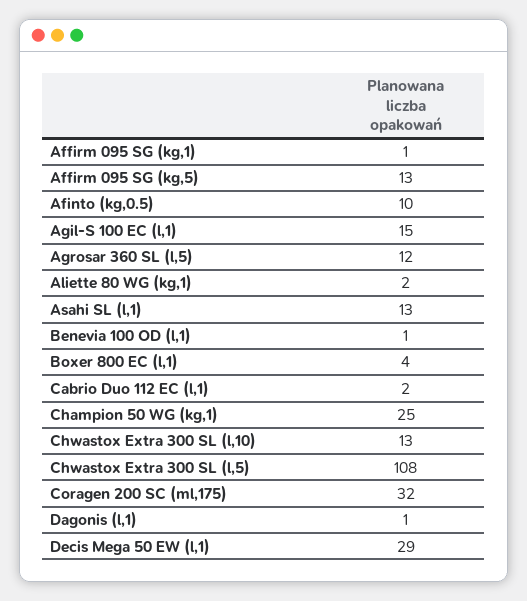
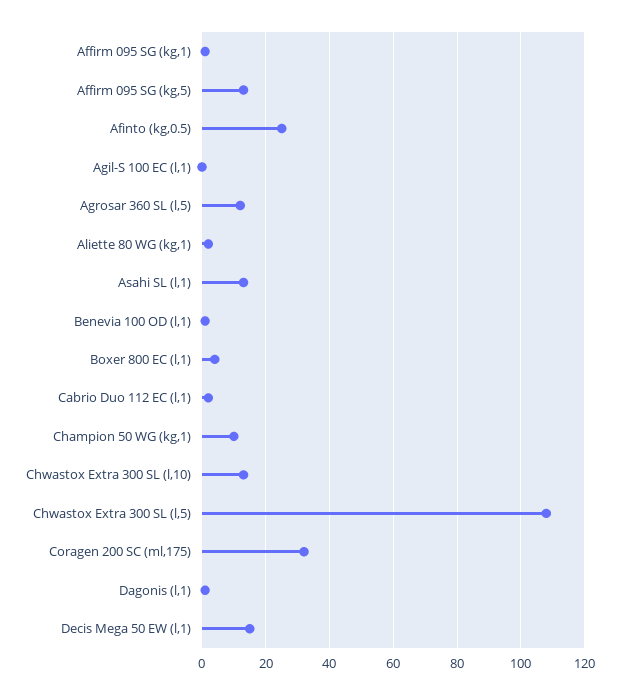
  {
    "Affirm 095 SG (kg,1)": 1,
    "Affirm 095 SG (kg,5)": 13,
-   "Afinto (kg,0.5)": 10,
+   "Afinto (kg,0.5)": 25,
-   "Agil-S 100 EC (l,1)": 15,
+   "Agil-S 100 EC (l,1)": 0,
    "Agrosar 360 SL (l,5)": 12,
    "Aliette 80 WG (kg,1)": 2,
    "Asahi SL (l,1)": 13,
    "Benevia 100 OD (l,1)": 1,
    "Boxer 800 EC (l,1)": 4,
    "Cabrio Duo 112 EC (l,1)": 2,
-   "Champion 50 WG (kg,1)": 25,
+   "Champion 50 WG (kg,1)": 10,
    "Chwastox Extra 300 SL (l,10)": 13,
    "Chwastox Extra 300 SL (l,5)": 108,
    "Coragen 200 SC (ml,175)": 32,
    "Dagonis (l,1)": 1,
-   "Decis Mega 50 EW (l,1)": 29
+   "Decis Mega 50 EW (l,1)": 15
  }

